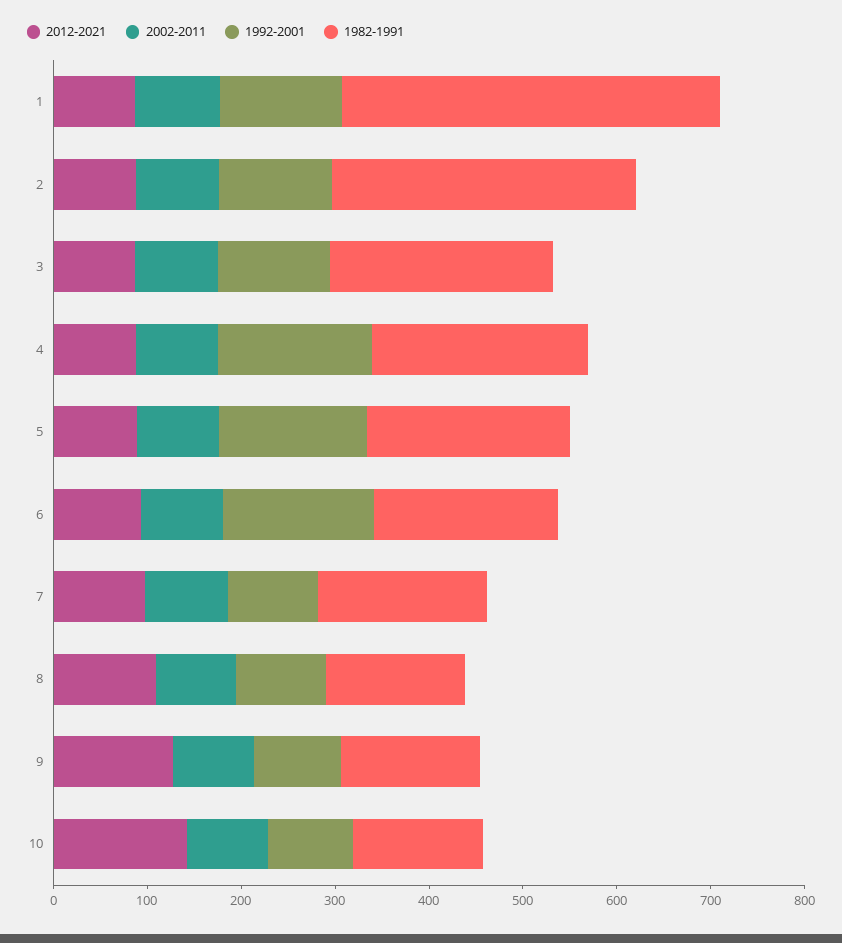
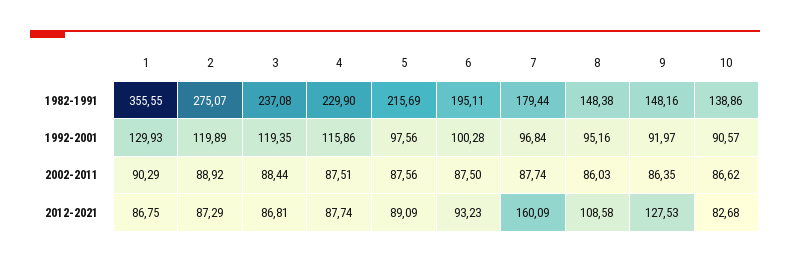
  {
    "2012-2021": {
      "1": 86.75,
      "2": 87.29,
      "3": 86.81,
      "4": 87.74,
      "5": 89.09,
      "6": 93.23,
-     "7": 100,
+     "7": 160.09,
      "8": 108.58,
      "9": 127.53,
-     "10": 140
+     "10": 82.68
    },
    "2002-2011": {
      "1": 90.29,
      "2": 88.92,
      "3": 88.44,
      "4": 87.51,
      "5": 87.56,
      "6": 87.5,
      "7": 87.74,
      "8": 86.03,
      "9": 86.35,
      "10": 86.62
    },
    "1992-2001": {
      "1": 129.93,
      "2": 119.89,
      "3": 119.35,
-     "4": 160,
+     "4": 115.86,
-     "5": 160,
+     "5": 97.56,
-     "6": 160,
+     "6": 100.28,
      "7": 96.84,
      "8": 95.16,
      "9": 91.97,
      "10": 90.57
    },
    "1982-1991": {
-     "1": 400,
+     "1": 355.55,
-     "2": 320,
+     "2": 275.07,
      "3": 237.08,
      "4": 229.9,
      "5": 215.69,
      "6": 195.11,
      "7": 179.44,
      "8": 148.38,
      "9": 148.16,
      "10": 138.86
    }
  }

